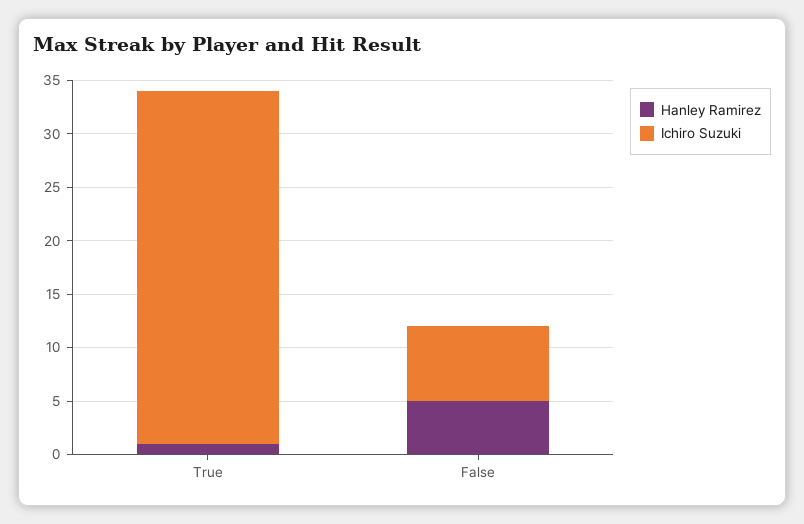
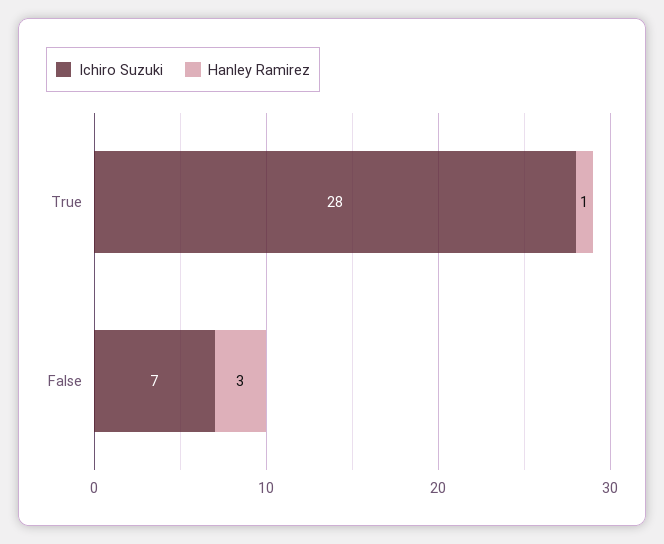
  {
    "Hanley Ramirez": {
      "True": 1,
-     "False": 5
+     "False": 3
    },
    "Ichiro Suzuki": {
-     "True": 33,
+     "True": 28,
      "False": 7
    }
  }

